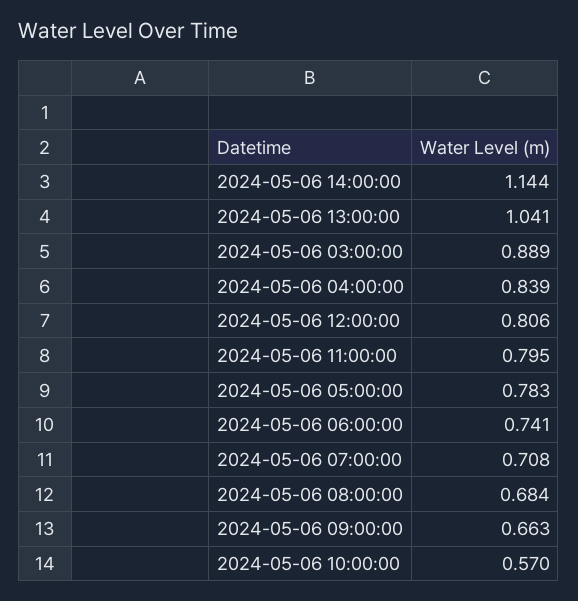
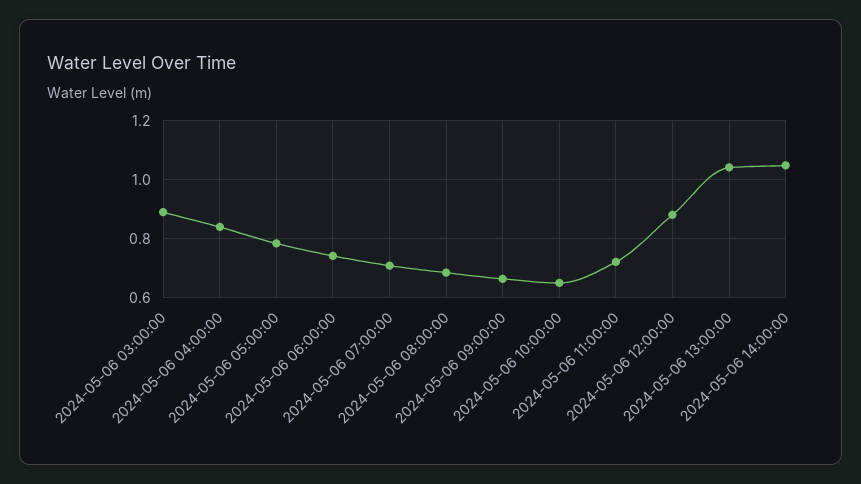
  {
-   "2024-05-06 14:00:00": 1.144,
+   "2024-05-06 14:00:00": 1.05,
    "2024-05-06 13:00:00": 1.041,
    "2024-05-06 03:00:00": 0.889,
    "2024-05-06 04:00:00": 0.839,
-   "2024-05-06 12:00:00": 0.806,
+   "2024-05-06 12:00:00": 0.875,
-   "2024-05-06 11:00:00": 0.795,
+   "2024-05-06 11:00:00": 0.725,
    "2024-05-06 05:00:00": 0.783,
    "2024-05-06 06:00:00": 0.741,
    "2024-05-06 07:00:00": 0.708,
    "2024-05-06 08:00:00": 0.684,
    "2024-05-06 09:00:00": 0.663,
-   "2024-05-06 10:00:00": 0.57
+   "2024-05-06 10:00:00": 0.65
  }

